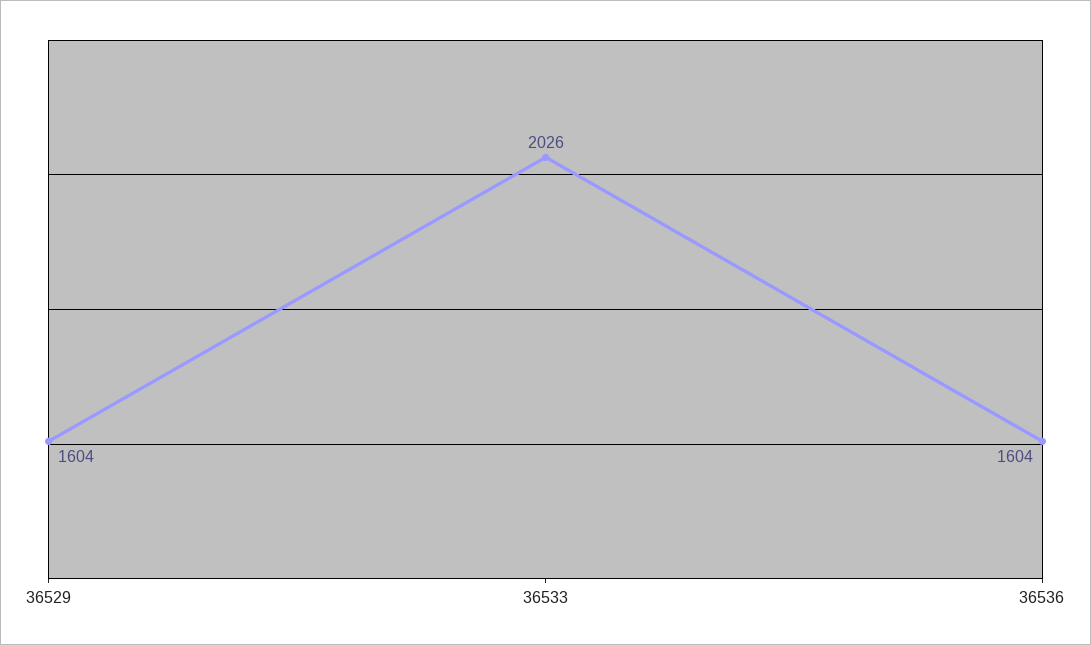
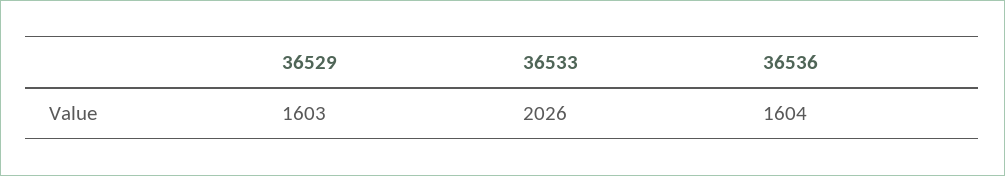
  {
-   "36529": 1604,
+   "36529": 1603,
    "36533": 2026,
    "36536": 1604
  }

